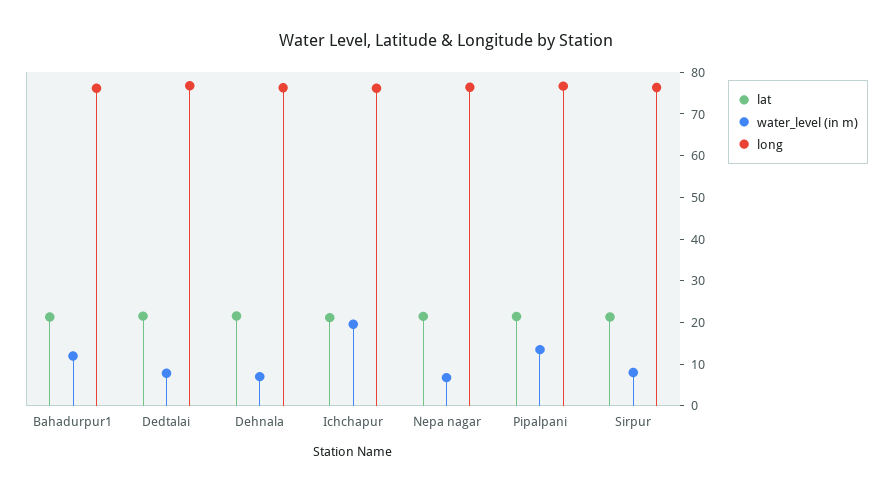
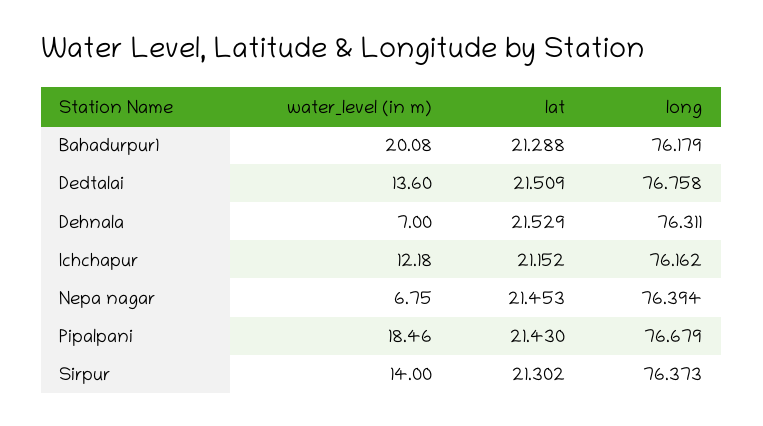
  {
    "lat": {
      "Bahadurpur1": 21.288,
      "Dedtalai": 21.509,
      "Dehnala": 21.529,
      "Ichchapur": 21.152,
      "Nepa nagar": 21.453,
      "Pipalpani": 21.43,
      "Sirpur": 21.302
    },
    "water_level (in m)": {
-     "Bahadurpur1": 12,
+     "Bahadurpur1": 20.08,
-     "Dedtalai": 8,
+     "Dedtalai": 13.6,
      "Dehnala": 7,
-     "Ichchapur": 20,
+     "Ichchapur": 12.18,
      "Nepa nagar": 6.75,
-     "Pipalpani": 14,
+     "Pipalpani": 18.46,
-     "Sirpur": 8
+     "Sirpur": 14
    },
    "long": {
      "Bahadurpur1": 76.179,
      "Dedtalai": 76.758,
      "Dehnala": 76.311,
      "Ichchapur": 76.162,
      "Nepa nagar": 76.394,
      "Pipalpani": 76.679,
      "Sirpur": 76.373
    }
  }

